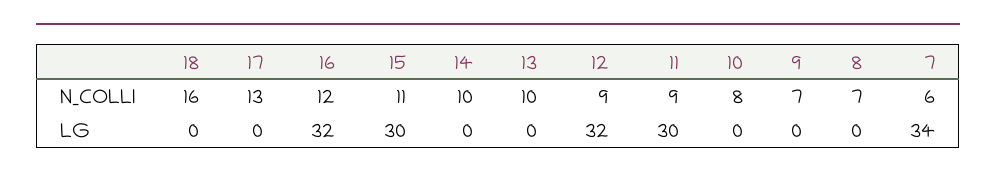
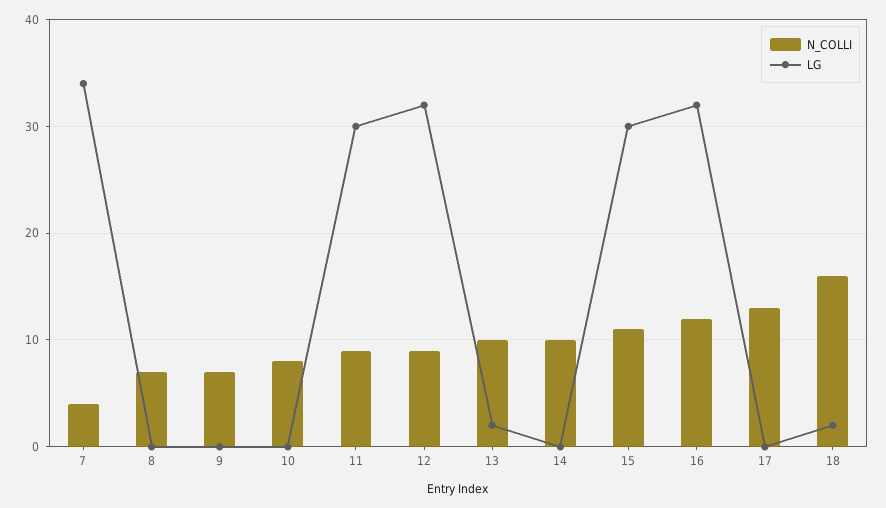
  {
    "N_COLLI": {
      "18": 16,
      "17": 13,
      "16": 12,
      "15": 11,
      "14": 10,
      "13": 10,
      "12": 9,
      "11": 9,
      "10": 8,
      "9": 7,
      "8": 7,
-     "7": 6
+     "7": 4
    },
    "LG": {
-     "18": 0,
+     "18": 2,
      "17": 0,
      "16": 32,
      "15": 30,
      "14": 0,
-     "13": 0,
+     "13": 2,
      "12": 32,
      "11": 30,
      "10": 0,
      "9": 0,
      "8": 0,
      "7": 34
    }
  }

